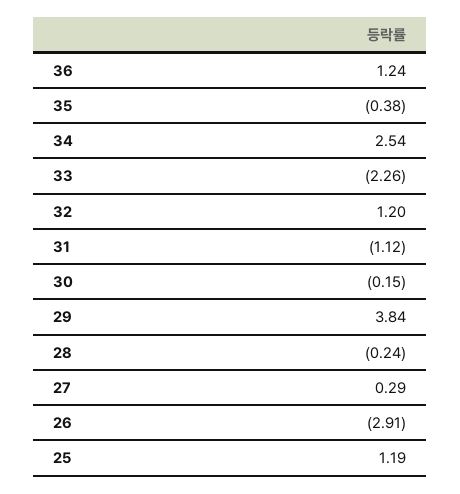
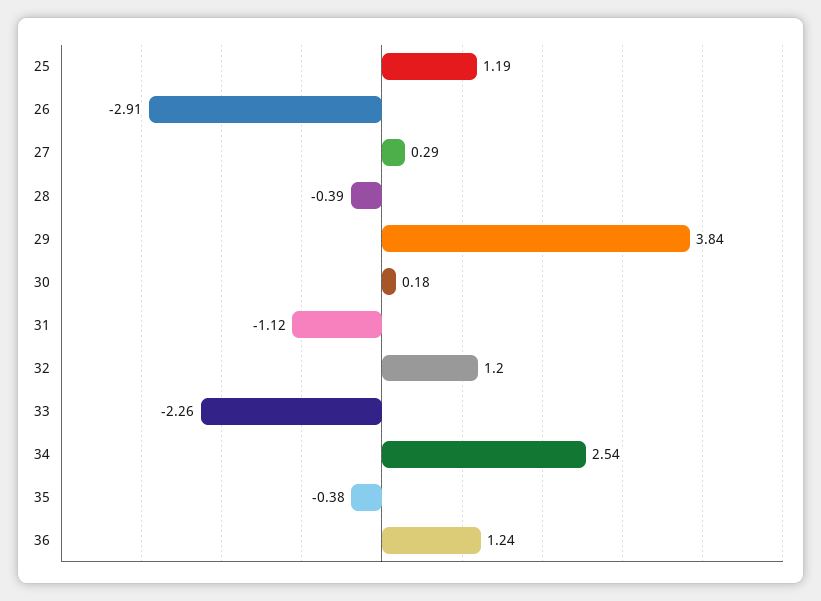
  {
    "36": 1.24,
    "35": -0.38,
    "34": 2.54,
    "33": -2.26,
    "32": 1.2,
    "31": -1.12,
-   "30": -0.15,
+   "30": 0.18,
    "29": 3.84,
-   "28": -0.24,
+   "28": -0.39,
    "27": 0.29,
    "26": -2.91,
    "25": 1.19
  }

